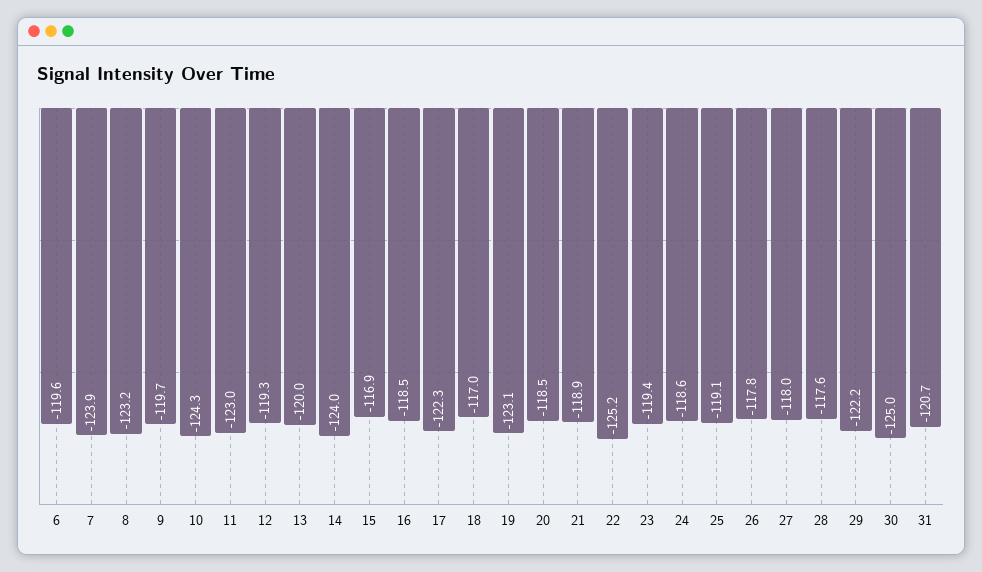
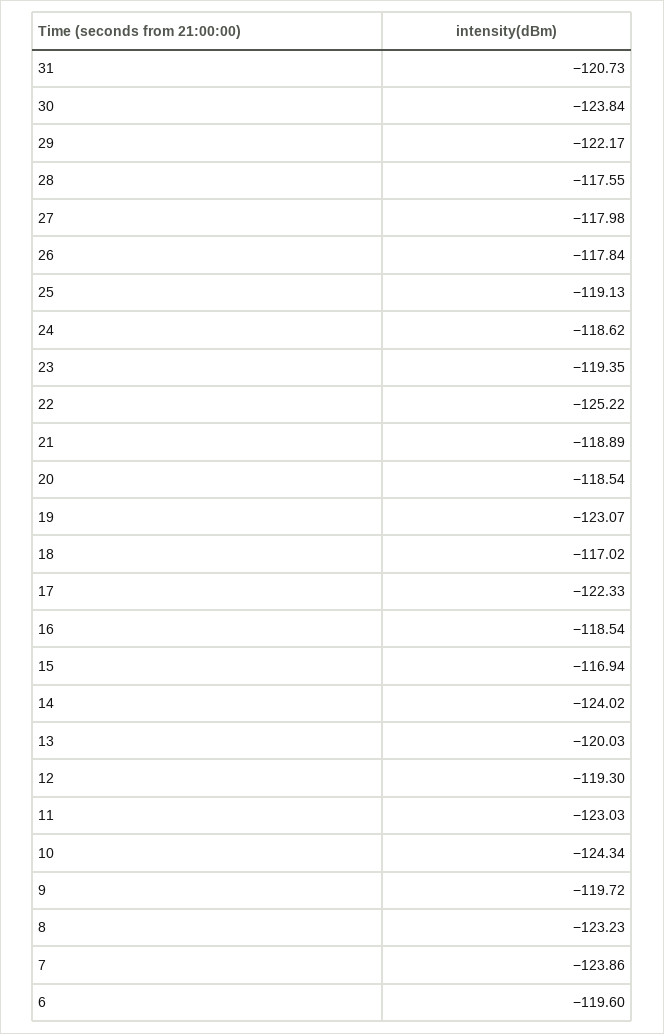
  {
    "6": -119.6,
    "7": -123.86,
    "8": -123.23,
    "9": -119.72,
    "10": -124.34,
    "11": -123.03,
    "12": -119.3,
    "13": -120.03,
    "14": -124.02,
    "15": -116.94,
    "16": -118.54,
    "17": -122.33,
    "18": -117.02,
    "19": -123.07,
    "20": -118.54,
    "21": -118.89,
    "22": -125.22,
    "23": -119.35,
    "24": -118.62,
    "25": -119.13,
    "26": -117.84,
    "27": -117.98,
    "28": -117.55,
    "29": -122.17,
-   "30": -125,
+   "30": -123.84,
    "31": -120.73
  }

